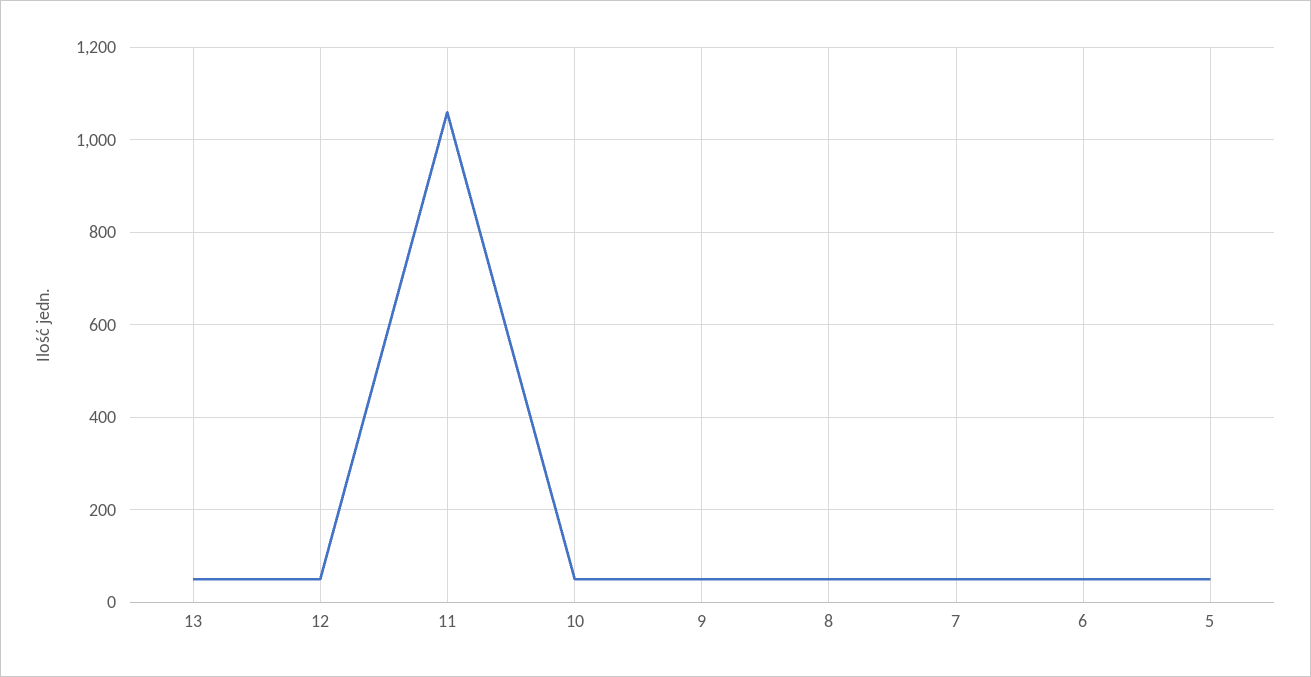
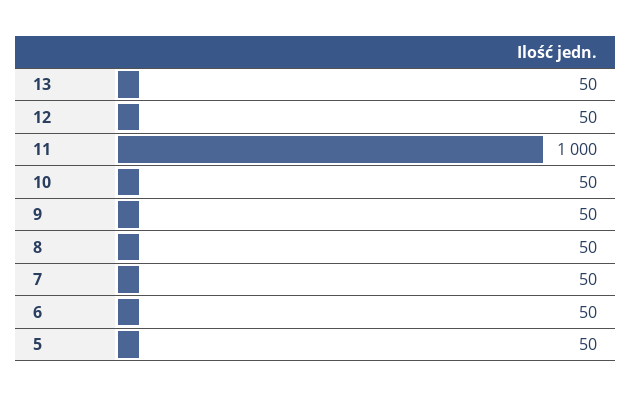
  {
    "13": 50,
    "12": 50,
-   "11": 1060,
+   "11": 1000,
    "10": 50,
    "9": 50,
    "8": 50,
    "7": 50,
    "6": 50,
    "5": 50
  }

